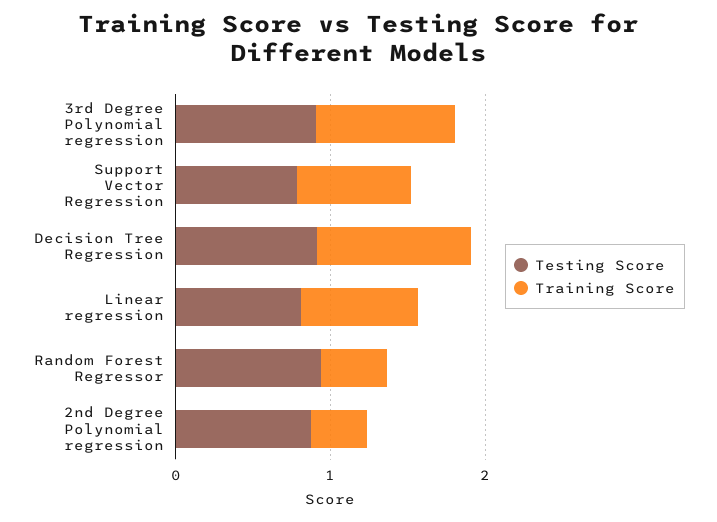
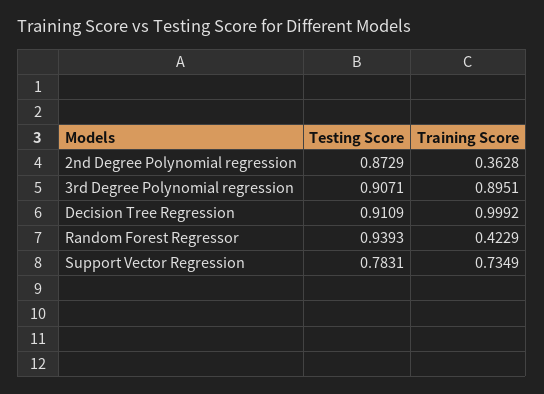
  {
    "Testing Score": {
      "3rd Degree Polynomial regression": 0.9071,
      "Support Vector Regression": 0.7831,
      "Decision Tree Regression": 0.9109,
-     "Linear regression": 0.8,
      "Random Forest Regressor": 0.9393,
      "2nd Degree Polynomial regression": 0.8729
    },
    "Training Score": {
      "3rd Degree Polynomial regression": 0.8951,
      "Support Vector Regression": 0.7349,
      "Decision Tree Regression": 0.9992,
-     "Linear regression": 0.8,
      "Random Forest Regressor": 0.4229,
      "2nd Degree Polynomial regression": 0.3628
    }
  }

